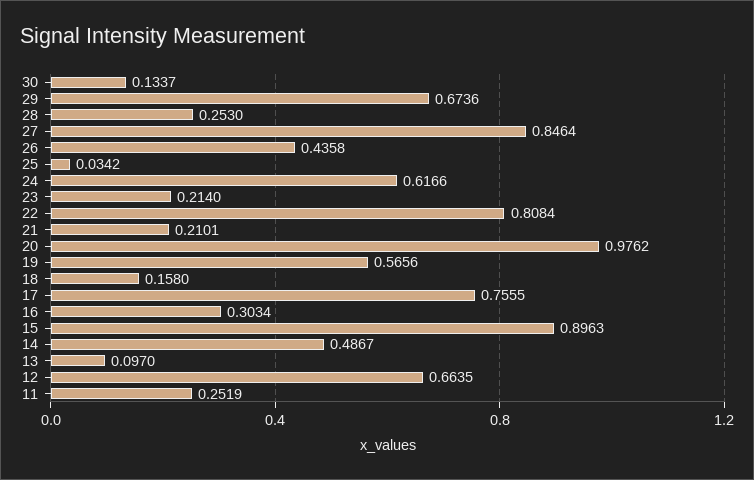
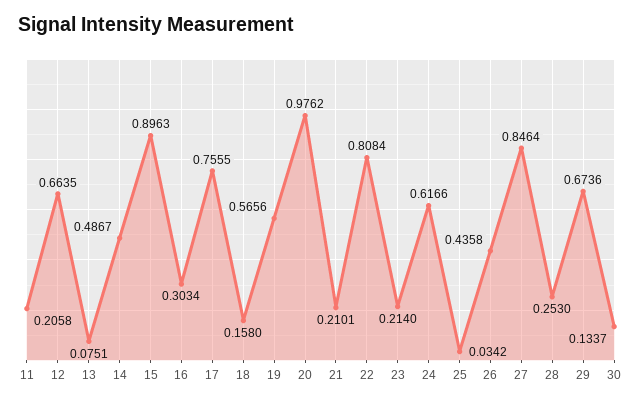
  {
    "30": 0.1337,
    "29": 0.6736,
    "28": 0.253,
    "27": 0.8464,
    "26": 0.4358,
    "25": 0.0342,
    "24": 0.6166,
    "23": 0.214,
    "22": 0.8084,
    "21": 0.2101,
    "20": 0.9762,
    "19": 0.5656,
    "18": 0.158,
    "17": 0.7555,
    "16": 0.3034,
    "15": 0.8963,
    "14": 0.4867,
-   "13": 0.097,
+   "13": 0.0751,
    "12": 0.6635,
-   "11": 0.2519
+   "11": 0.2058
  }

